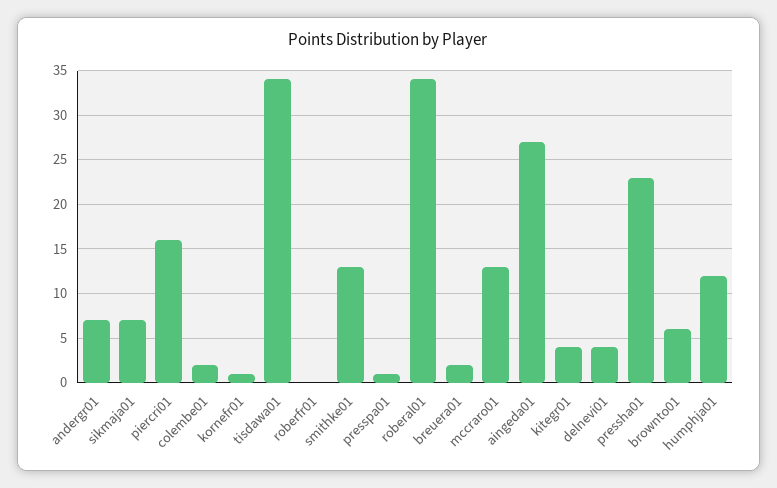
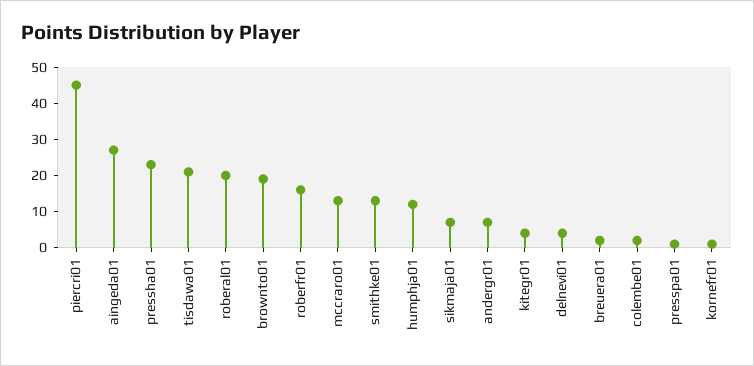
  {
    "andergr01": 7,
    "sikmaja01": 7,
-   "piercri01": 16,
+   "piercri01": 45,
    "colembe01": 2,
    "kornefr01": 1,
-   "tisdawa01": 34,
+   "tisdawa01": 20,
-   "roberfr01": 0,
+   "roberfr01": 15,
    "smithke01": 13,
    "presspa01": 1,
-   "roberal01": 34,
+   "roberal01": 20,
    "breuera01": 2,
    "mccraro01": 13,
    "aingeda01": 27,
    "kitegr01": 4,
    "delnevi01": 4,
    "pressha01": 23,
-   "brownto01": 6,
+   "brownto01": 20,
    "humphja01": 12
  }

